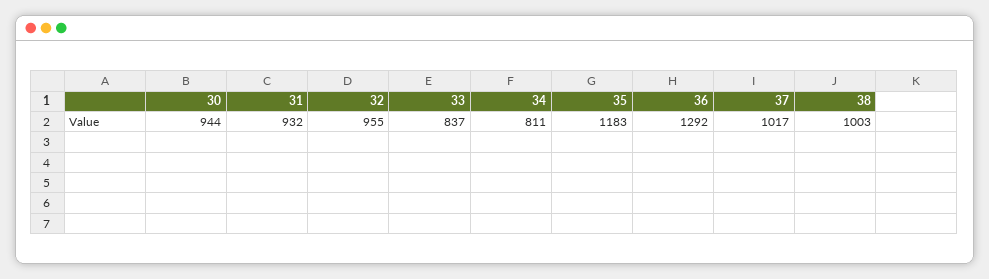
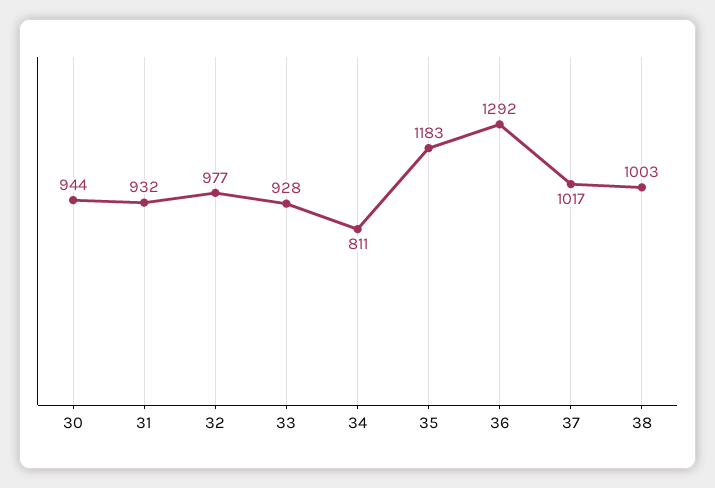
  {
    "30": 944,
    "31": 932,
-   "32": 955,
+   "32": 977,
-   "33": 837,
+   "33": 928,
    "34": 811,
    "35": 1183,
    "36": 1292,
    "37": 1017,
    "38": 1003
  }

